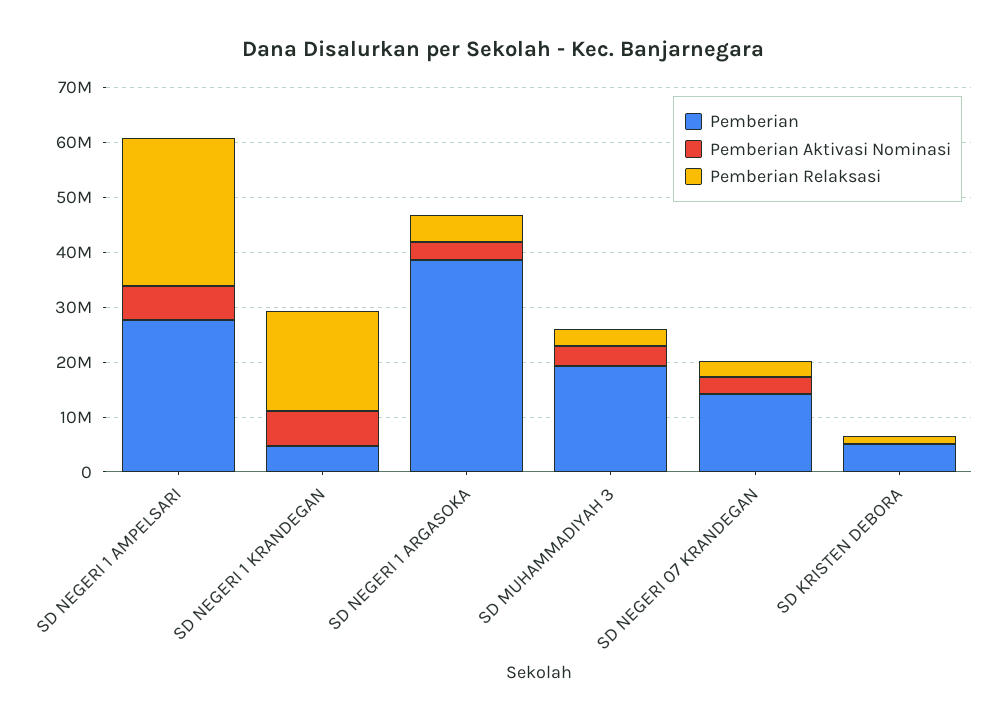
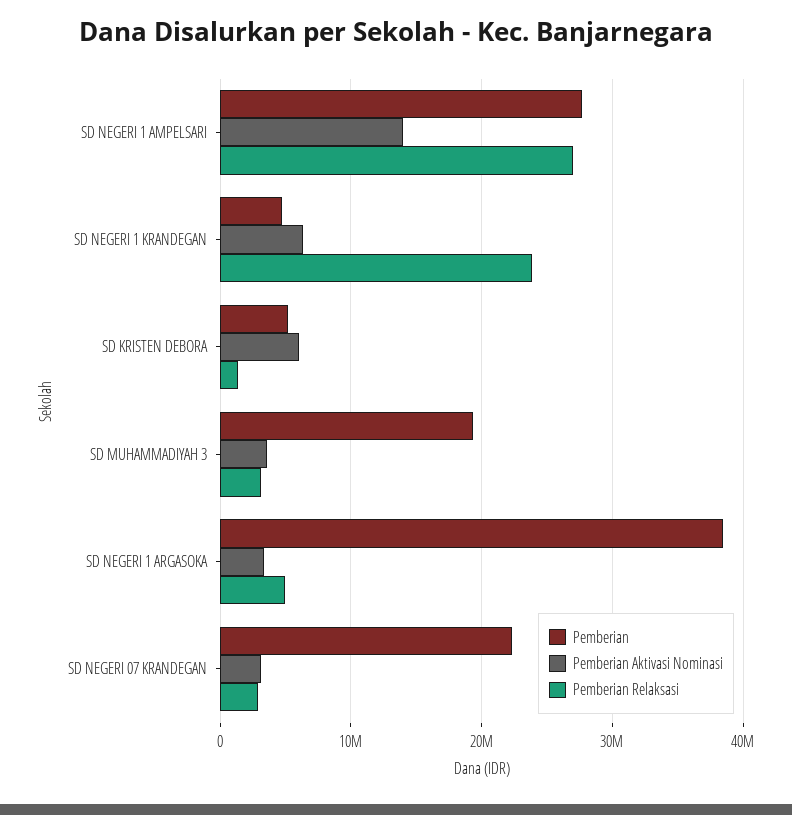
  {
    "Pemberian": {
      "SD NEGERI 1 AMPELSARI": 28000000,
      "SD NEGERI 1 KRANDEGAN": 5000000,
      "SD NEGERI 1 ARGASOKA": 38000000,
      "SD MUHAMMADIYAH 3": 19000000,
-     "SD NEGERI 07 KRANDEGAN": 14000000,
+     "SD NEGERI 07 KRANDEGAN": 22000000,
      "SD KRISTEN DEBORA": 5000000
    },
    "Pemberian Aktivasi Nominasi": {
-     "SD NEGERI 1 AMPELSARI": 6000000,
+     "SD NEGERI 1 AMPELSARI": 14000000,
      "SD NEGERI 1 KRANDEGAN": 6000000,
      "SD NEGERI 1 ARGASOKA": 3000000,
      "SD MUHAMMADIYAH 3": 4000000,
      "SD NEGERI 07 KRANDEGAN": 3000000,
-     "SD KRISTEN DEBORA": 0
+     "SD KRISTEN DEBORA": 6000000
    },
    "Pemberian Relaksasi": {
      "SD NEGERI 1 AMPELSARI": 27000000,
-     "SD NEGERI 1 KRANDEGAN": 18000000,
+     "SD NEGERI 1 KRANDEGAN": 24000000,
      "SD NEGERI 1 ARGASOKA": 5000000,
      "SD MUHAMMADIYAH 3": 3000000,
      "SD NEGERI 07 KRANDEGAN": 3000000,
      "SD KRISTEN DEBORA": 1000000
    }
  }

